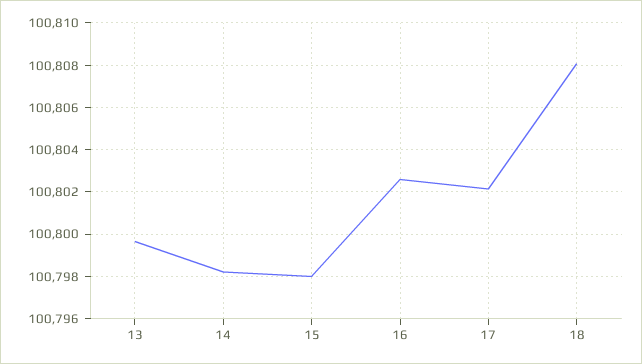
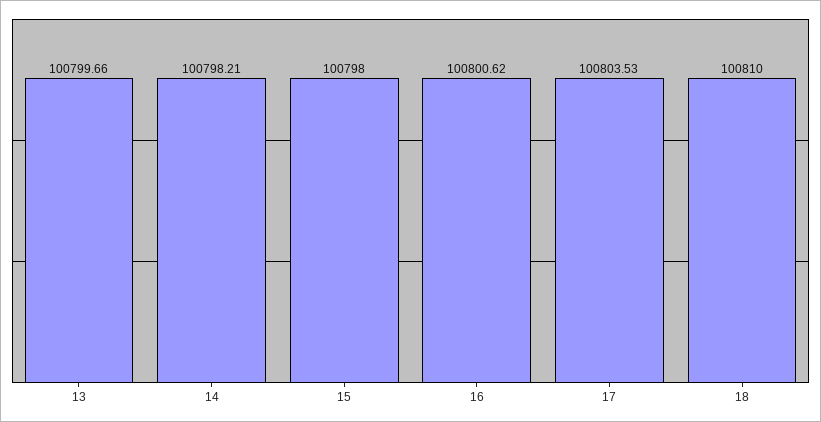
  {
    "13": 100799.66,
    "14": 100798.21,
    "15": 100798,
-   "16": 100802.5,
+   "16": 100800.62,
-   "17": 100802,
+   "17": 100803.53,
-   "18": 100808
+   "18": 100810
  }

